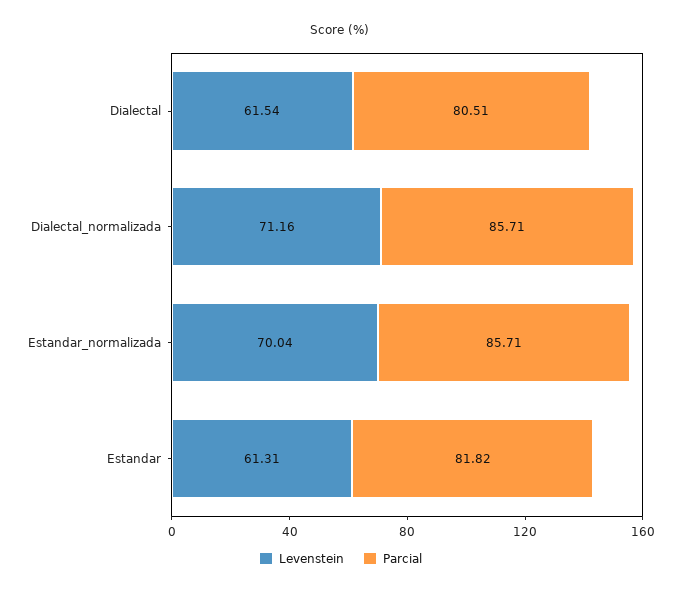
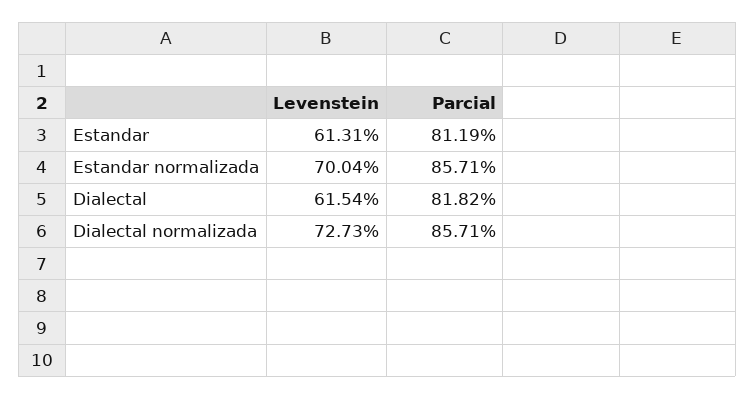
  {
    "Levenstein": {
      "Dialectal": 61.54,
-     "Dialectal_normalizada": 71.16,
+     "Dialectal_normalizada": 72.73,
      "Estandar_normalizada": 70.04,
      "Estandar": 61.31
    },
    "Parcial": {
-     "Dialectal": 80.51,
+     "Dialectal": 81.82,
      "Dialectal_normalizada": 85.71,
      "Estandar_normalizada": 85.71,
-     "Estandar": 81.82
+     "Estandar": 81.19
    }
  }

